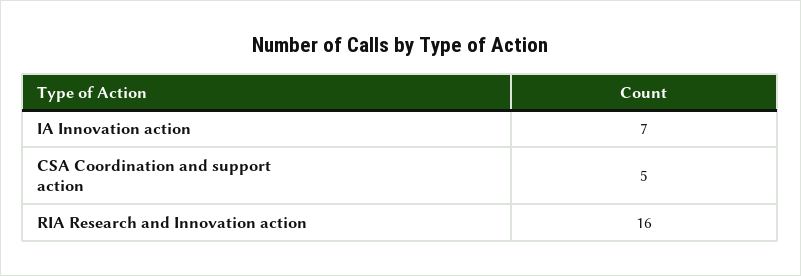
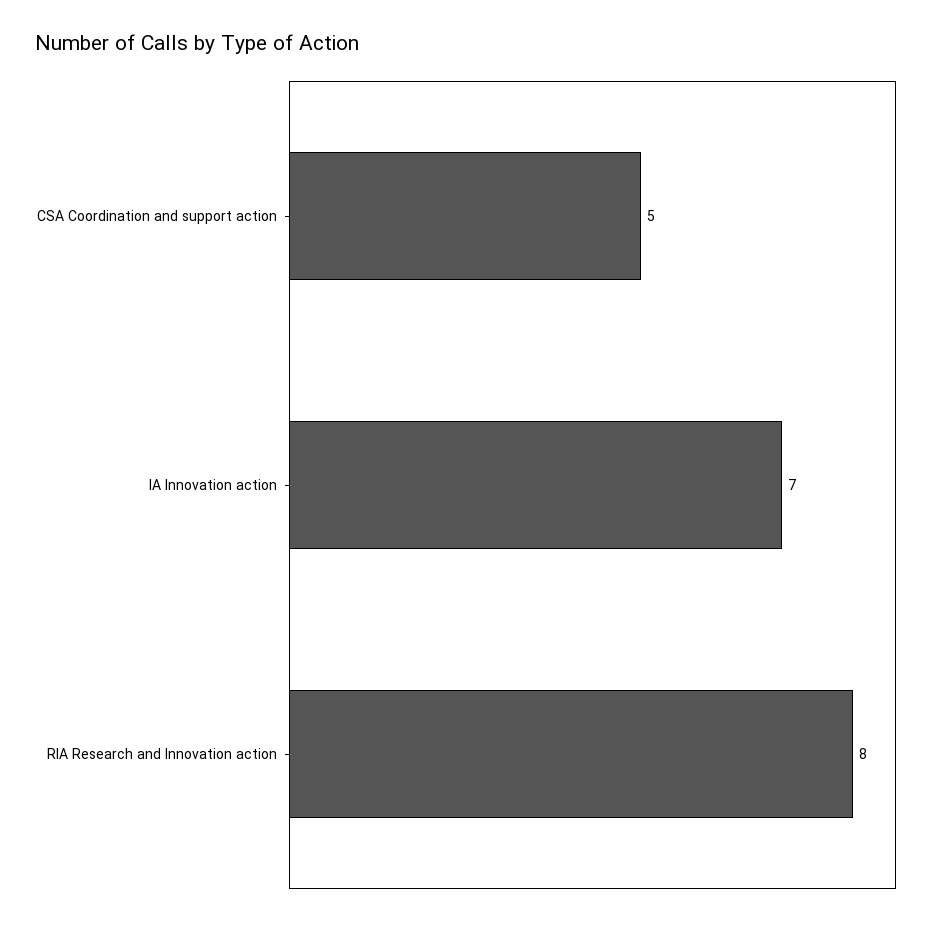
  {
    "IA Innovation action": 7,
    "CSA Coordination and support action": 5,
-   "RIA Research and Innovation action": 16
+   "RIA Research and Innovation action": 8
  }

